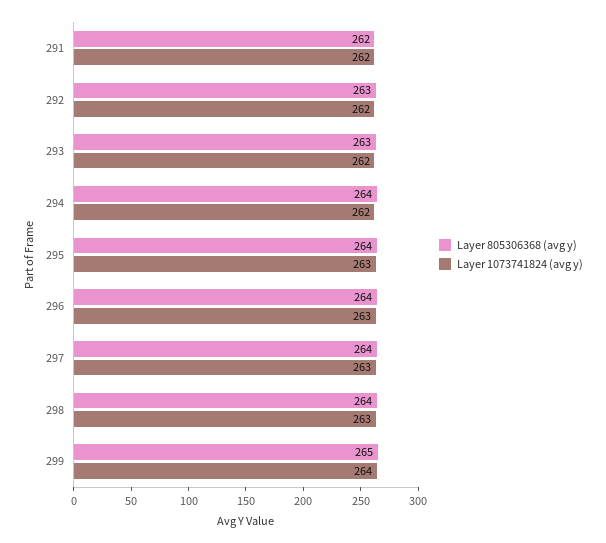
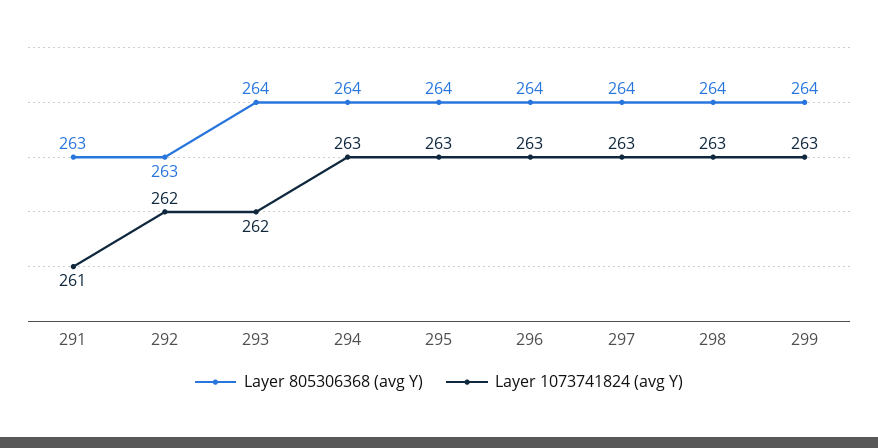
  {
    "Layer 805306368 (avg y)": {
-     "291": 262,
+     "291": 263,
      "292": 263,
-     "293": 263,
+     "293": 264,
      "294": 264,
      "295": 264,
      "296": 264,
      "297": 264,
      "298": 264,
-     "299": 265
+     "299": 264
    },
    "Layer 1073741824 (avg y)": {
-     "291": 262,
+     "291": 261,
      "292": 262,
      "293": 262,
-     "294": 262,
+     "294": 263,
      "295": 263,
      "296": 263,
      "297": 263,
      "298": 263,
-     "299": 264
+     "299": 263
    }
  }

